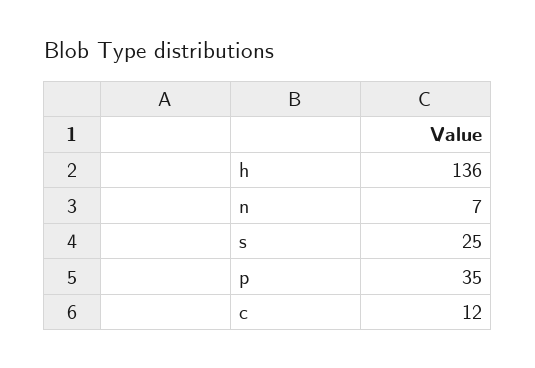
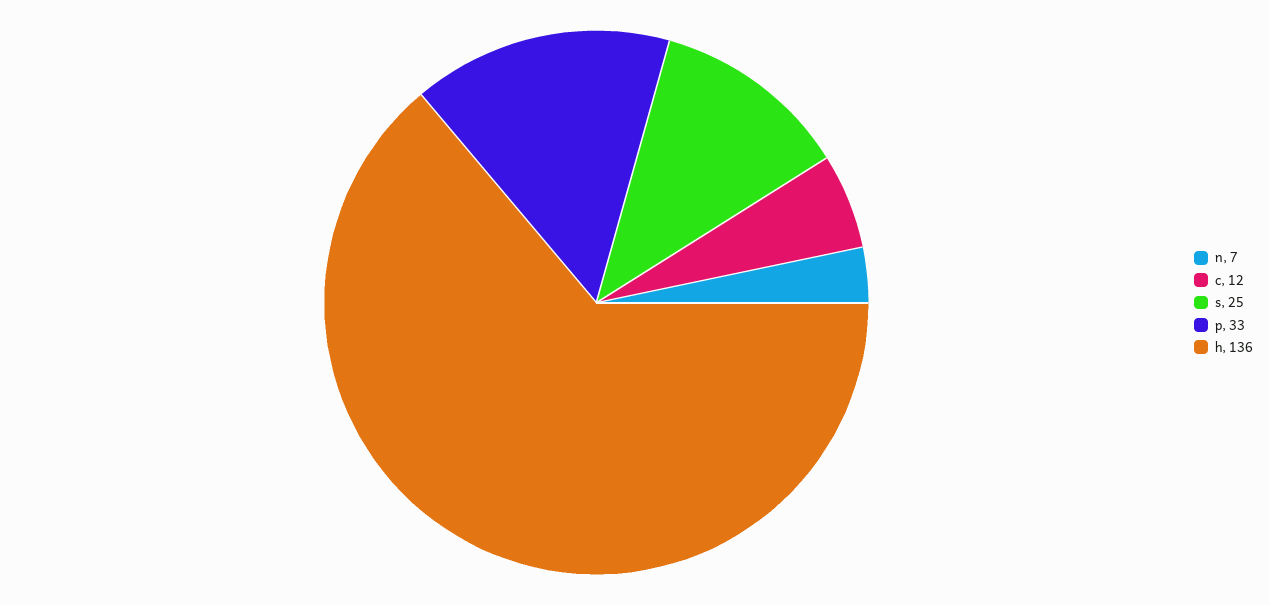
  {
    "h": 136,
    "n": 7,
    "s": 25,
-   "p": 35,
+   "p": 33,
    "c": 12
  }

